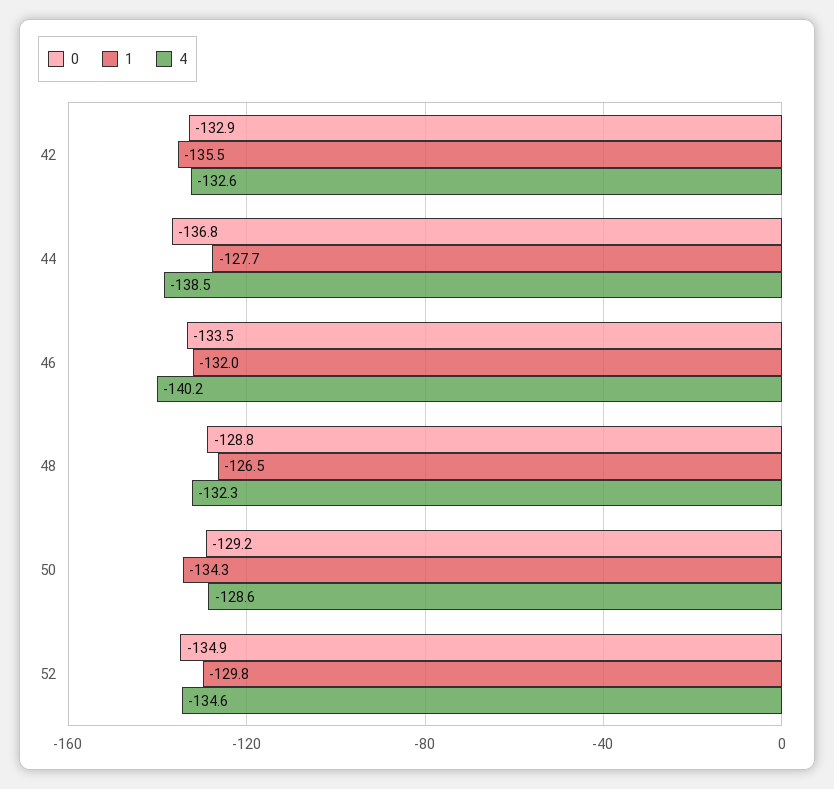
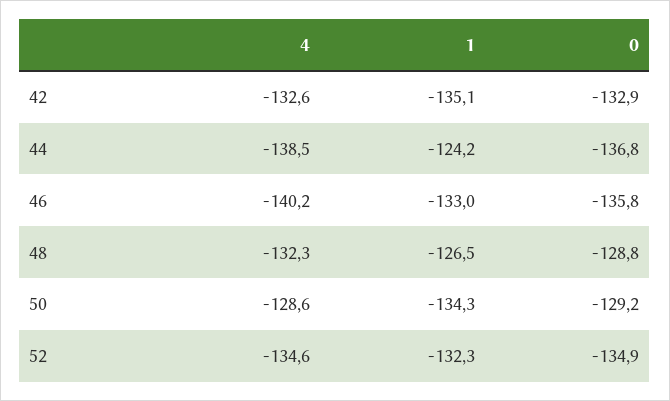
  {
    "0": {
      "42": -132.9,
      "44": -136.8,
-     "46": -133.5,
+     "46": -135.8,
      "48": -128.8,
      "50": -129.2,
      "52": -134.9
    },
    "1": {
-     "42": -135.5,
+     "42": -135.1,
-     "44": -127.7,
+     "44": -124.2,
-     "46": -132,
+     "46": -133,
      "48": -126.5,
      "50": -134.3,
-     "52": -129.8
+     "52": -132.3
    },
    "4": {
      "42": -132.6,
      "44": -138.5,
      "46": -140.2,
      "48": -132.3,
      "50": -128.6,
      "52": -134.6
    }
  }

